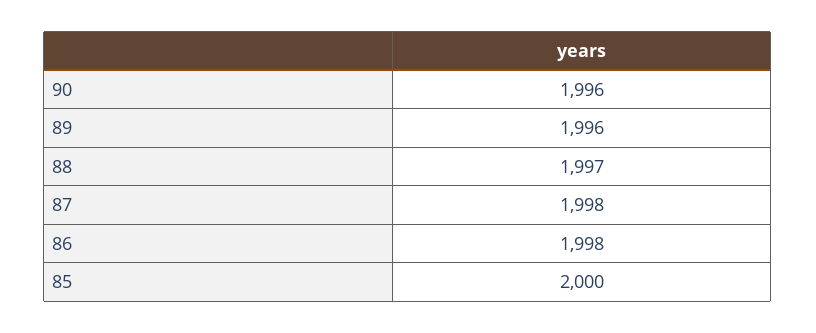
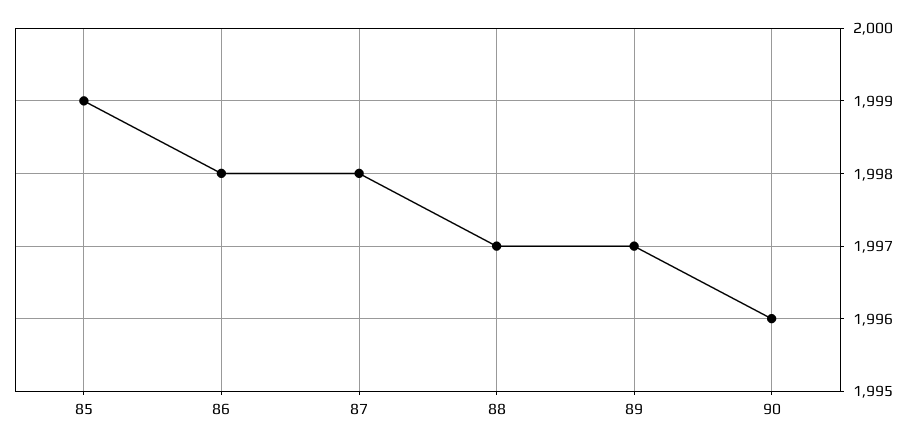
  {
    "90": 1996,
-   "89": 1996,
+   "89": 1997,
    "88": 1997,
    "87": 1998,
    "86": 1998,
-   "85": 2000
+   "85": 1999
  }

